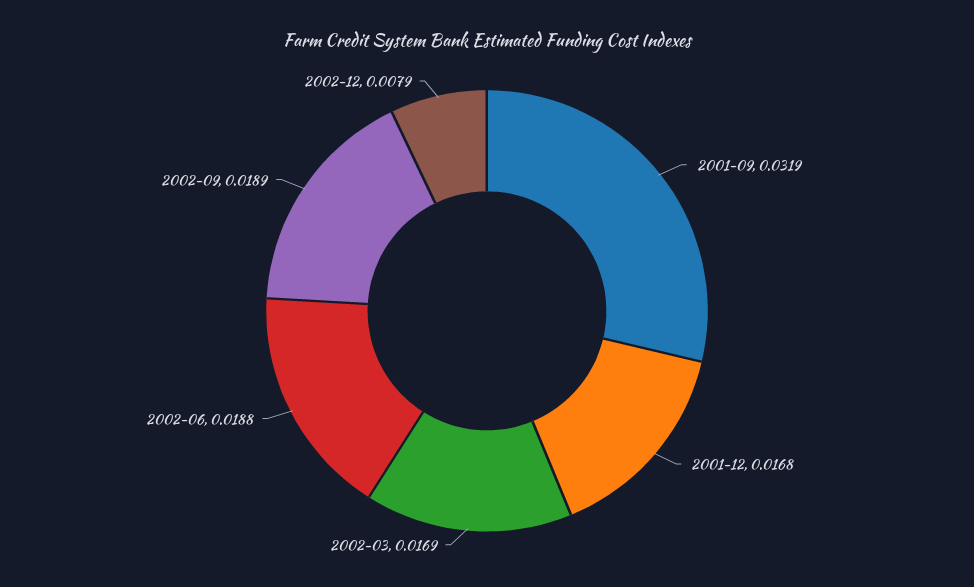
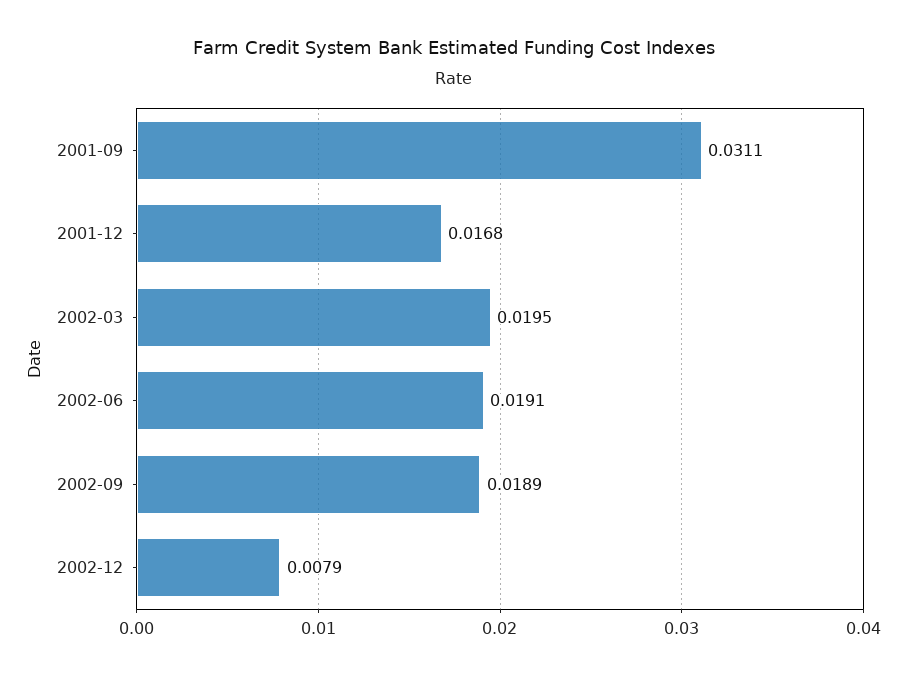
  {
-   "2001-09": 0.0319,
+   "2001-09": 0.0311,
    "2001-12": 0.0168,
-   "2002-03": 0.0169,
+   "2002-03": 0.0195,
-   "2002-06": 0.0188,
+   "2002-06": 0.0191,
    "2002-09": 0.0189,
    "2002-12": 0.0079
  }

